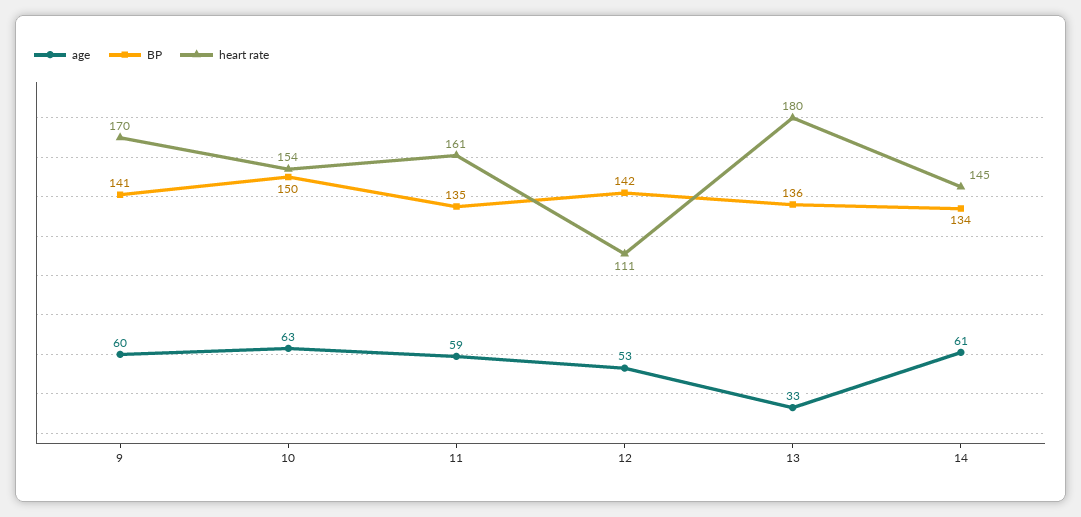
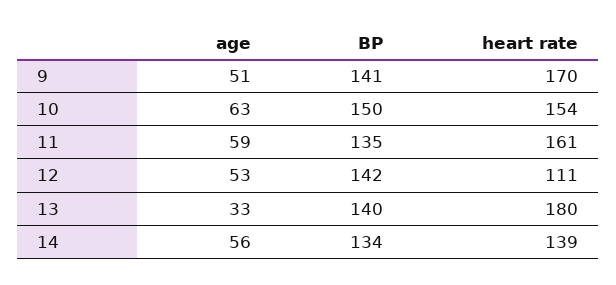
  {
    "age": {
-     "9": 60,
+     "9": 51,
      "10": 63,
      "11": 59,
      "12": 53,
      "13": 33,
-     "14": 61
+     "14": 56
    },
    "BP": {
      "9": 141,
      "10": 150,
      "11": 135,
      "12": 142,
-     "13": 136,
+     "13": 140,
      "14": 134
    },
    "heart rate": {
      "9": 170,
      "10": 154,
      "11": 161,
      "12": 111,
      "13": 180,
-     "14": 145
+     "14": 139
    }
  }

